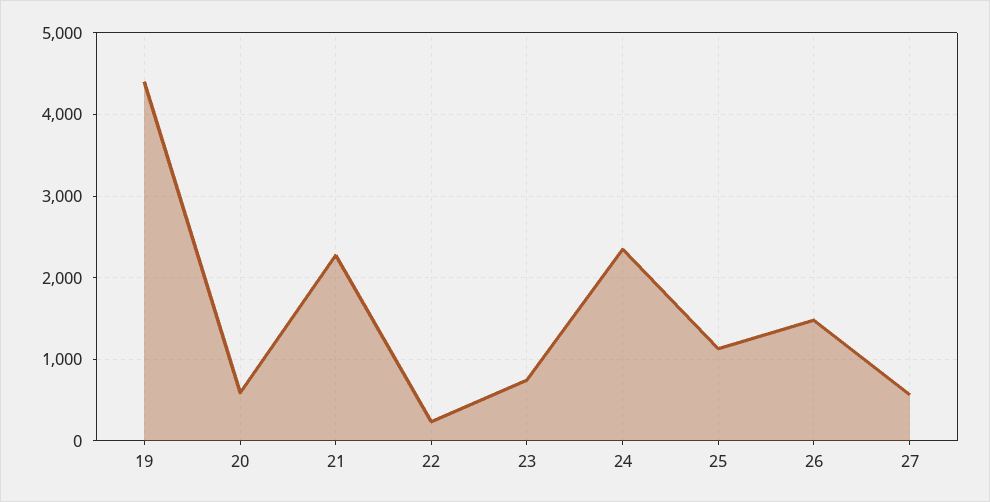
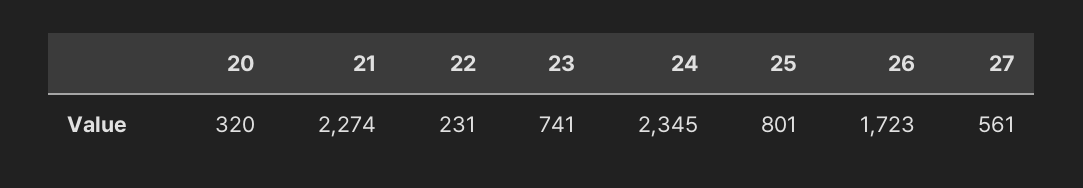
  {
-   "19": 4400,
-   "20": 600,
+   "20": 320,
    "21": 2274,
    "22": 231,
    "23": 741,
    "24": 2345,
-   "25": 1100,
+   "25": 801,
-   "26": 1500,
+   "26": 1723,
    "27": 561
  }

